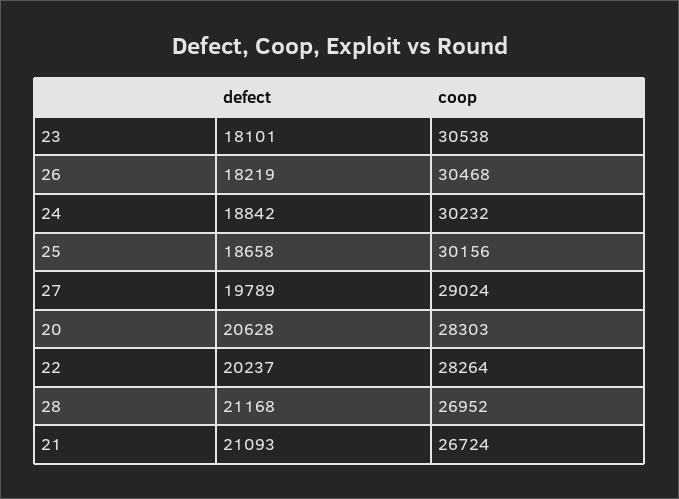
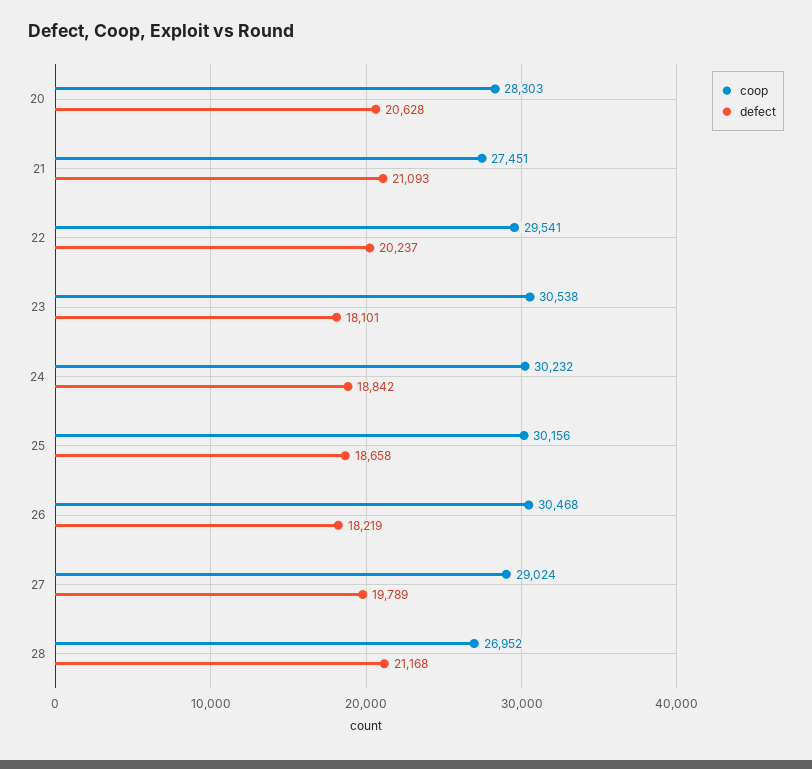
  {
    "defect": {
      "23": 18101,
      "26": 18219,
      "24": 18842,
      "25": 18658,
      "27": 19789,
      "20": 20628,
      "22": 20237,
      "28": 21168,
      "21": 21093
    },
    "coop": {
      "23": 30538,
      "26": 30468,
      "24": 30232,
      "25": 30156,
      "27": 29024,
      "20": 28303,
-     "22": 28264,
+     "22": 29541,
      "28": 26952,
-     "21": 26724
+     "21": 27451
    }
  }

